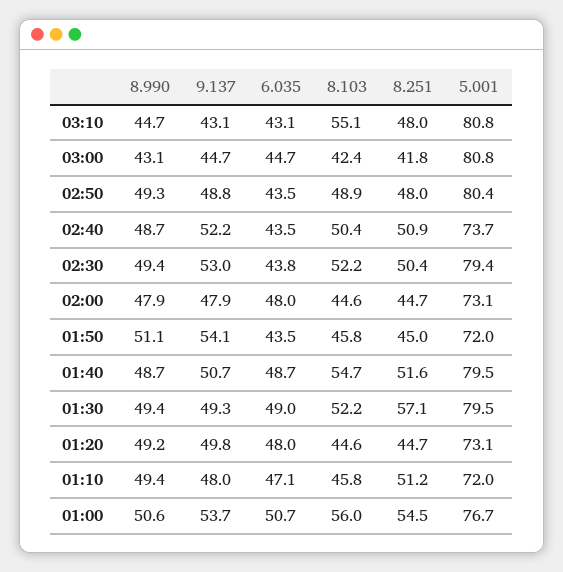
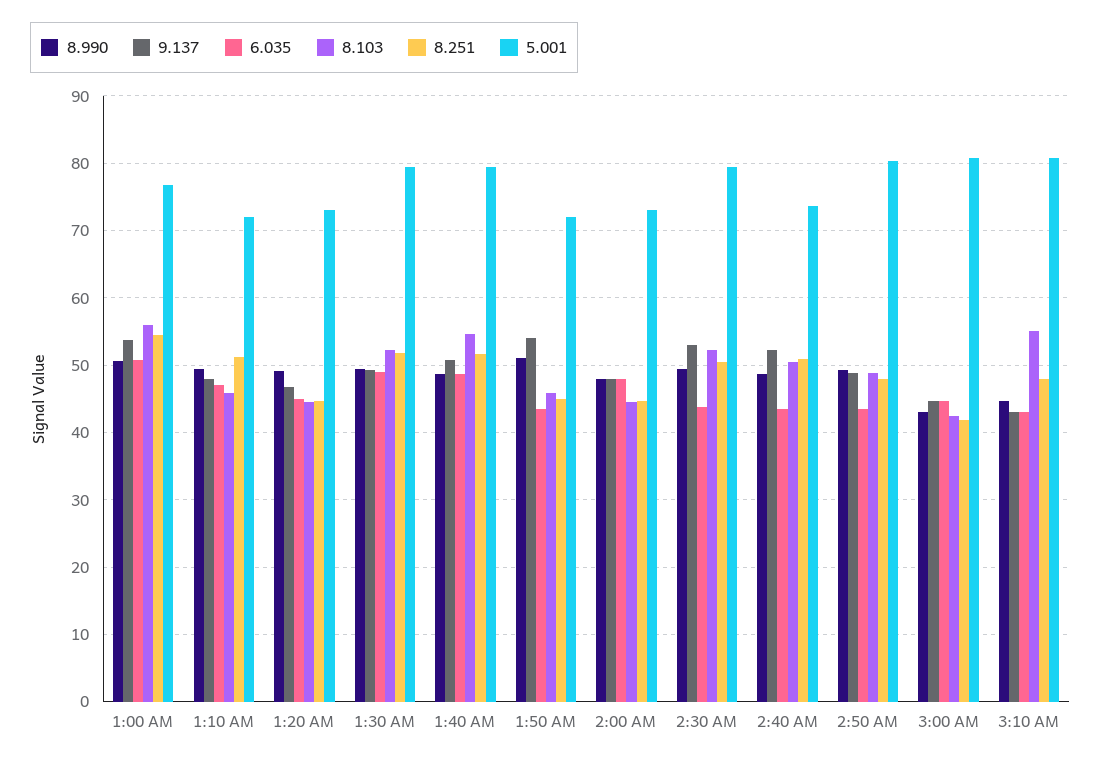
  {
    "8.990": {
      "03:10": 44.7,
      "03:00": 43.1,
      "02:50": 49.3,
      "02:40": 48.7,
      "02:30": 49.4,
      "02:00": 47.9,
      "01:50": 51.1,
      "01:40": 48.7,
      "01:30": 49.4,
      "01:20": 49.2,
      "01:10": 49.4,
      "01:00": 50.6
    },
    "9.137": {
      "03:10": 43.1,
      "03:00": 44.7,
      "02:50": 48.8,
      "02:40": 52.2,
      "02:30": 53,
      "02:00": 47.9,
      "01:50": 54.1,
      "01:40": 50.7,
      "01:30": 49.3,
-     "01:20": 49.8,
+     "01:20": 47,
      "01:10": 48,
      "01:00": 53.7
    },
    "6.035": {
      "03:10": 43.1,
      "03:00": 44.7,
      "02:50": 43.5,
      "02:40": 43.5,
      "02:30": 43.8,
      "02:00": 48,
      "01:50": 43.5,
      "01:40": 48.7,
      "01:30": 49,
-     "01:20": 48,
+     "01:20": 45,
      "01:10": 47.1,
      "01:00": 50.7
    },
    "8.103": {
      "03:10": 55.1,
      "03:00": 42.4,
      "02:50": 48.9,
      "02:40": 50.4,
      "02:30": 52.2,
      "02:00": 44.6,
      "01:50": 45.8,
      "01:40": 54.7,
      "01:30": 52.2,
      "01:20": 44.6,
      "01:10": 45.8,
      "01:00": 56
    },
    "8.251": {
      "03:10": 48,
      "03:00": 41.8,
      "02:50": 48,
      "02:40": 50.9,
      "02:30": 50.4,
      "02:00": 44.7,
      "01:50": 45,
      "01:40": 51.6,
-     "01:30": 57.1,
+     "01:30": 52,
      "01:20": 44.7,
      "01:10": 51.2,
      "01:00": 54.5
    },
    "5.001": {
      "03:10": 80.8,
      "03:00": 80.8,
      "02:50": 80.4,
      "02:40": 73.7,
      "02:30": 79.4,
      "02:00": 73.1,
      "01:50": 72,
      "01:40": 79.5,
      "01:30": 79.5,
      "01:20": 73.1,
      "01:10": 72,
      "01:00": 76.7
    }
  }

